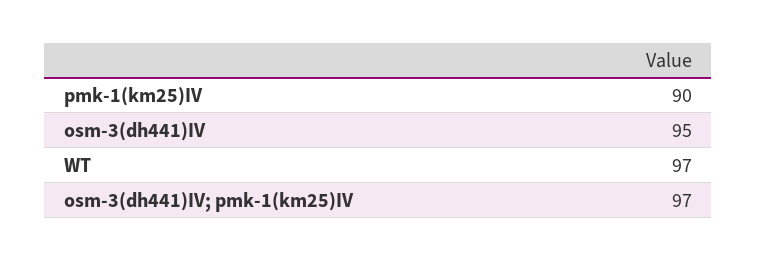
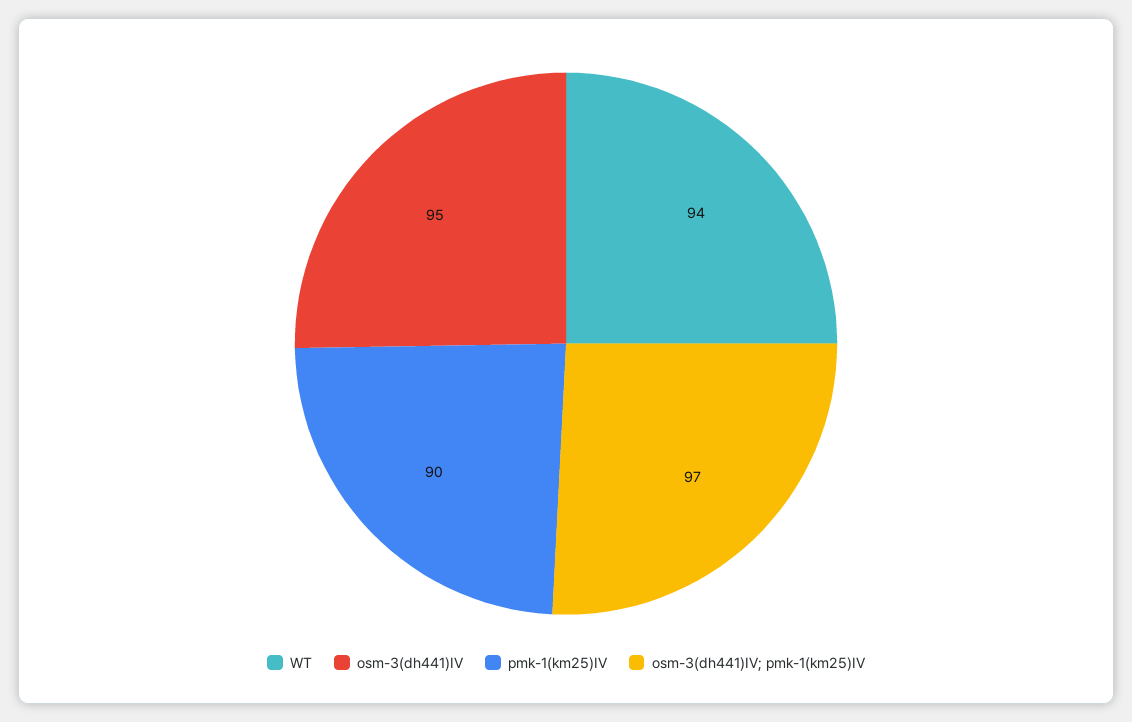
  {
    "pmk-1(km25)IV": 90,
    "osm-3(dh441)IV": 95,
-   "WT": 97,
+   "WT": 94,
    "osm-3(dh441)IV; pmk-1(km25)IV": 97
  }

